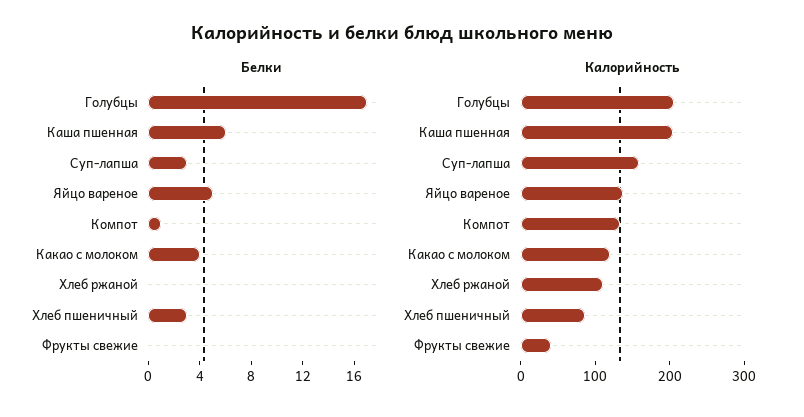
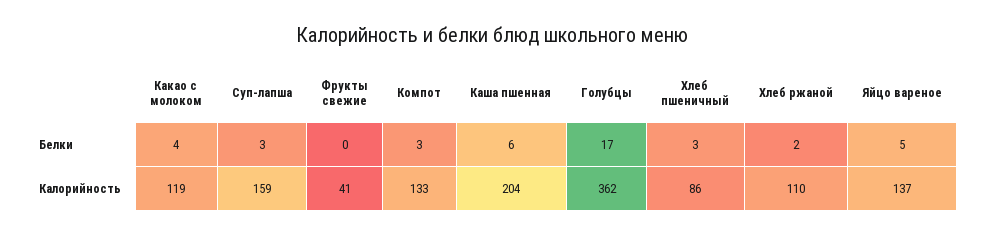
  {
    "Белки": {
      "Голубцы": 17,
      "Каша пшенная": 6,
      "Суп-лапша": 3,
      "Яйцо вареное": 5,
-     "Компот": 1,
+     "Компот": 3,
      "Какао с молоком": 4,
-     "Хлеб ржаной": 0,
+     "Хлеб ржаной": 2,
      "Хлеб пшеничный": 3,
      "Фрукты свежие": 0
    },
    "Калорийность": {
-     "Голубцы": 200,
+     "Голубцы": 362,
      "Каша пшенная": 204,
      "Суп-лапша": 159,
      "Яйцо вареное": 137,
      "Компот": 133,
      "Какао с молоком": 119,
      "Хлеб ржаной": 110,
      "Хлеб пшеничный": 86,
      "Фрукты свежие": 41
    }
  }

